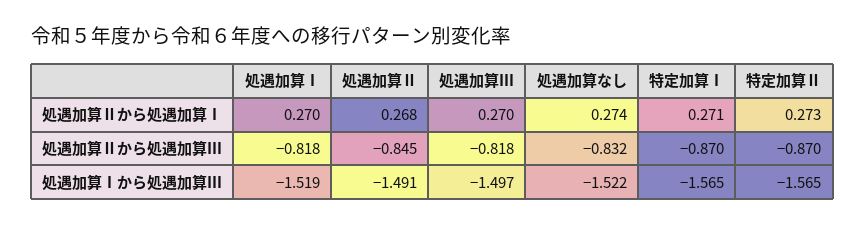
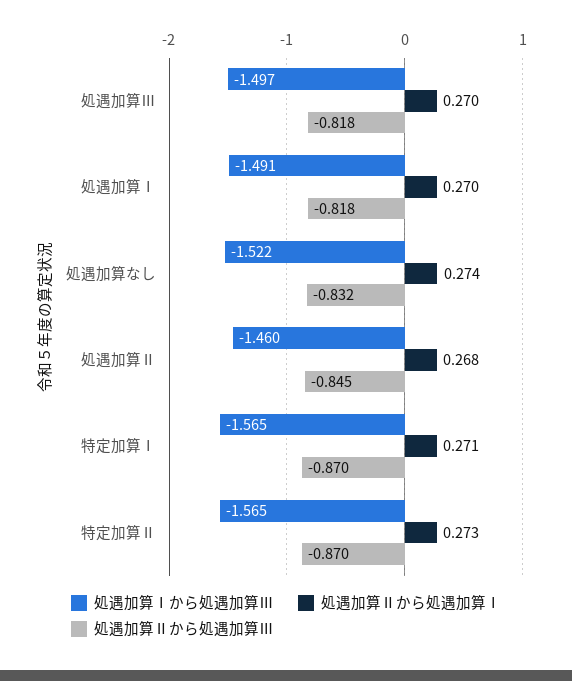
  {
    "処遇加算Ⅱから処遇加算Ⅰ": {
      "処遇加算Ⅰ": 0.27,
      "処遇加算Ⅱ": 0.268,
      "処遇加算Ⅲ": 0.27,
      "処遇加算なし": 0.274,
      "特定加算Ⅰ": 0.271,
      "特定加算Ⅱ": 0.273
    },
    "処遇加算Ⅱから処遇加算Ⅲ": {
      "処遇加算Ⅰ": -0.818,
      "処遇加算Ⅱ": -0.845,
      "処遇加算Ⅲ": -0.818,
      "処遇加算なし": -0.832,
      "特定加算Ⅰ": -0.87,
      "特定加算Ⅱ": -0.87
    },
    "処遇加算Ⅰから処遇加算Ⅲ": {
-     "処遇加算Ⅰ": -1.519,
+     "処遇加算Ⅰ": -1.491,
-     "処遇加算Ⅱ": -1.491,
+     "処遇加算Ⅱ": -1.46,
      "処遇加算Ⅲ": -1.497,
      "処遇加算なし": -1.522,
      "特定加算Ⅰ": -1.565,
      "特定加算Ⅱ": -1.565
    }
  }

